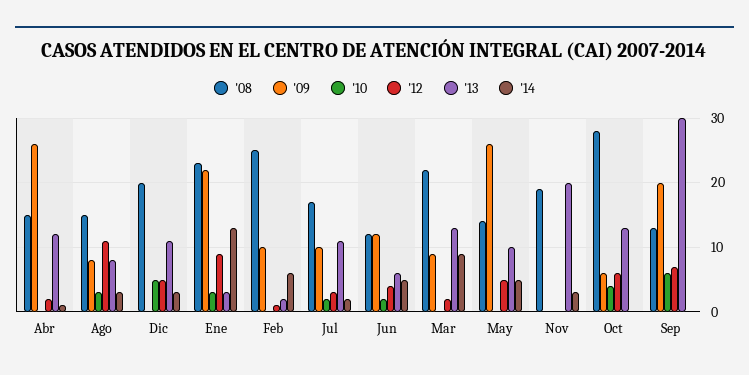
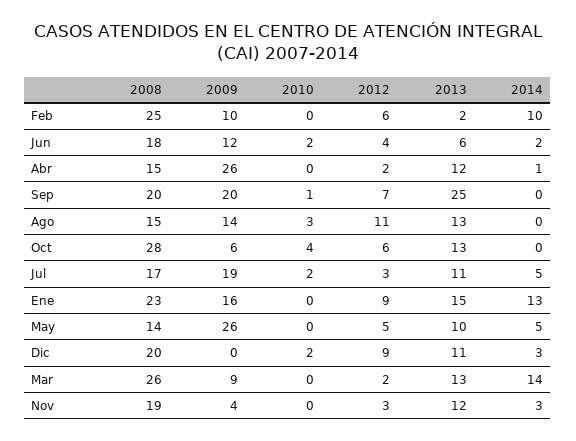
  {
    "'08": {
      "Abr": 15,
      "Ago": 15,
      "Dic": 20,
      "Ene": 23,
      "Feb": 25,
      "Jul": 17,
-     "Jun": 12,
+     "Jun": 18,
-     "Mar": 22,
+     "Mar": 26,
      "May": 14,
      "Nov": 19,
      "Oct": 28,
-     "Sep": 13
+     "Sep": 20
    },
    "'09": {
      "Abr": 26,
-     "Ago": 8,
+     "Ago": 14,
      "Dic": 0,
-     "Ene": 22,
+     "Ene": 16,
      "Feb": 10,
-     "Jul": 10,
+     "Jul": 19,
      "Jun": 12,
      "Mar": 9,
      "May": 26,
-     "Nov": 0,
+     "Nov": 4,
      "Oct": 6,
      "Sep": 20
    },
    "'10": {
      "Abr": 0,
      "Ago": 3,
-     "Dic": 5,
+     "Dic": 2,
-     "Ene": 3,
+     "Ene": 0,
      "Feb": 0,
      "Jul": 2,
      "Jun": 2,
      "Mar": 0,
      "May": 0,
      "Nov": 0,
      "Oct": 4,
-     "Sep": 6
+     "Sep": 1
    },
    "'12": {
      "Abr": 2,
      "Ago": 11,
-     "Dic": 5,
+     "Dic": 9,
      "Ene": 9,
-     "Feb": 1,
+     "Feb": 6,
      "Jul": 3,
      "Jun": 4,
      "Mar": 2,
      "May": 5,
-     "Nov": 0,
+     "Nov": 3,
      "Oct": 6,
      "Sep": 7
    },
    "'13": {
      "Abr": 12,
-     "Ago": 8,
+     "Ago": 13,
      "Dic": 11,
-     "Ene": 3,
+     "Ene": 15,
      "Feb": 2,
      "Jul": 11,
      "Jun": 6,
      "Mar": 13,
      "May": 10,
-     "Nov": 20,
+     "Nov": 12,
      "Oct": 13,
-     "Sep": 30
+     "Sep": 25
    },
    "'14": {
      "Abr": 1,
-     "Ago": 3,
+     "Ago": 0,
      "Dic": 3,
      "Ene": 13,
-     "Feb": 6,
+     "Feb": 10,
-     "Jul": 2,
+     "Jul": 5,
-     "Jun": 5,
+     "Jun": 2,
-     "Mar": 9,
+     "Mar": 14,
      "May": 5,
      "Nov": 3,
      "Oct": 0,
      "Sep": 0
    }
  }

